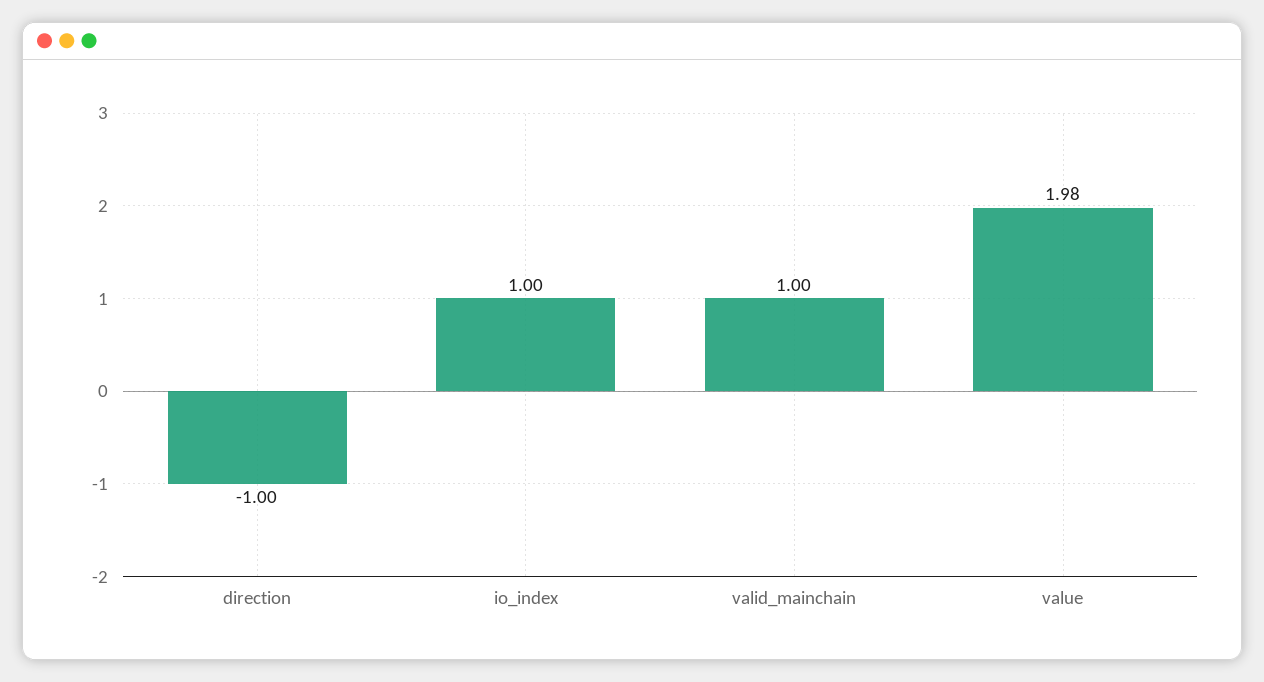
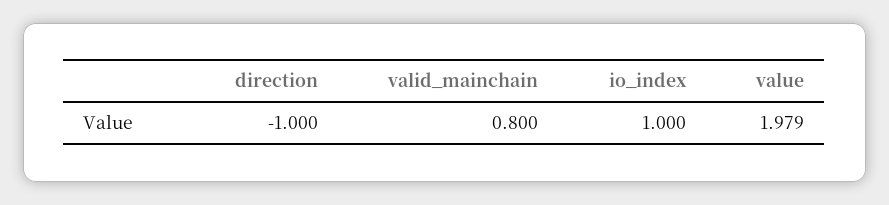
  {
    "direction": -1,
    "io_index": 1,
-   "valid_mainchain": 1,
+   "valid_mainchain": 0.8,
    "value": 1.979
  }

